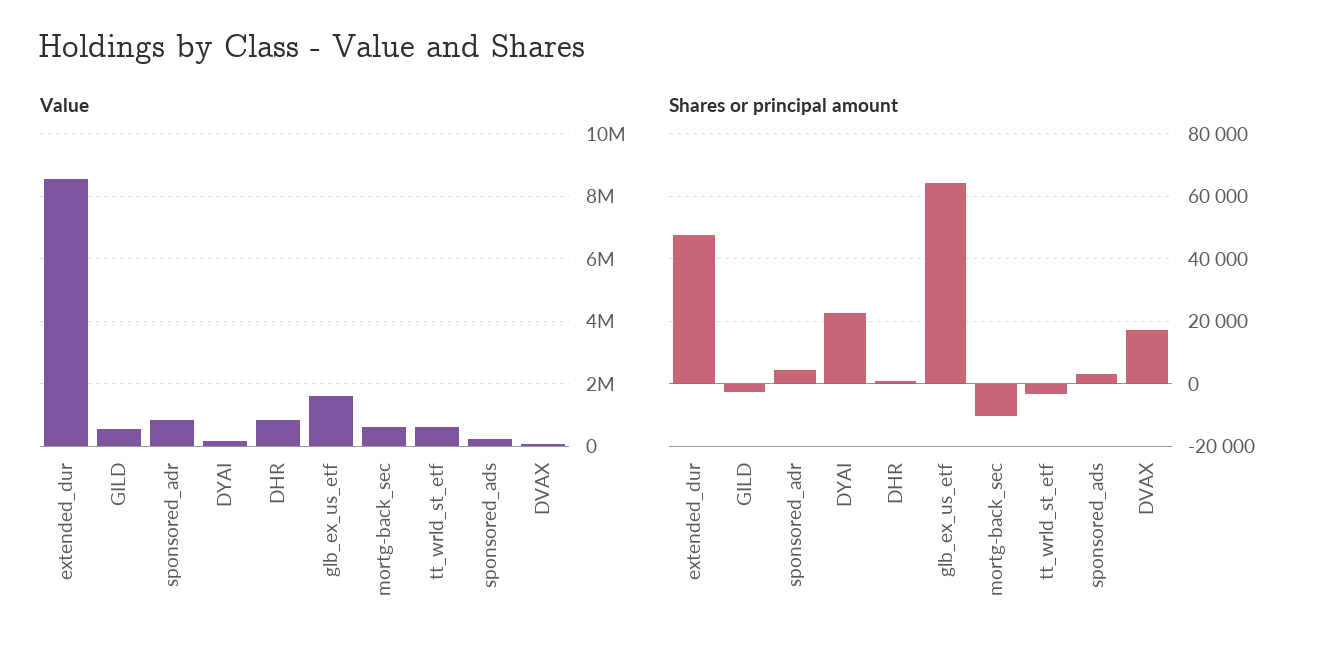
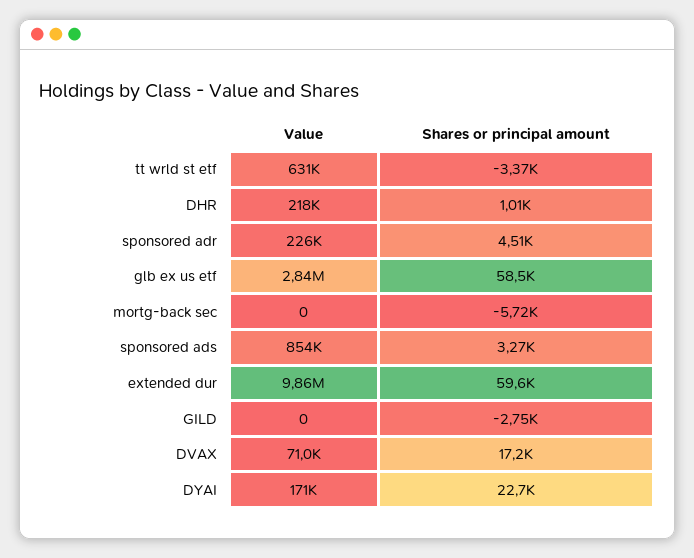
  {
    "Value": {
-     "extended_dur": 8600000,
+     "extended_dur": 9860000,
-     "GILD": 600000,
+     "GILD": 0,
-     "sponsored_adr": 800000,
+     "sponsored_adr": 226000,
      "DYAI": 171000,
-     "DHR": 800000,
+     "DHR": 218000,
-     "glb_ex_us_etf": 1600000,
+     "glb_ex_us_etf": 2840000,
-     "mortg-back_sec": 600000,
+     "mortg-back_sec": 0,
      "tt_wrld_st_etf": 631000,
-     "sponsored_ads": 200000,
+     "sponsored_ads": 854000,
      "DVAX": 71000
    },
    "Shares or principal amount": {
-     "extended_dur": 48000,
+     "extended_dur": 59600,
      "GILD": -2750,
      "sponsored_adr": 4510,
      "DYAI": 22700,
      "DHR": 1010,
-     "glb_ex_us_etf": 64000,
+     "glb_ex_us_etf": 58500,
-     "mortg-back_sec": -10000,
+     "mortg-back_sec": -5720,
      "tt_wrld_st_etf": -3370,
      "sponsored_ads": 3270,
      "DVAX": 17200
    }
  }

